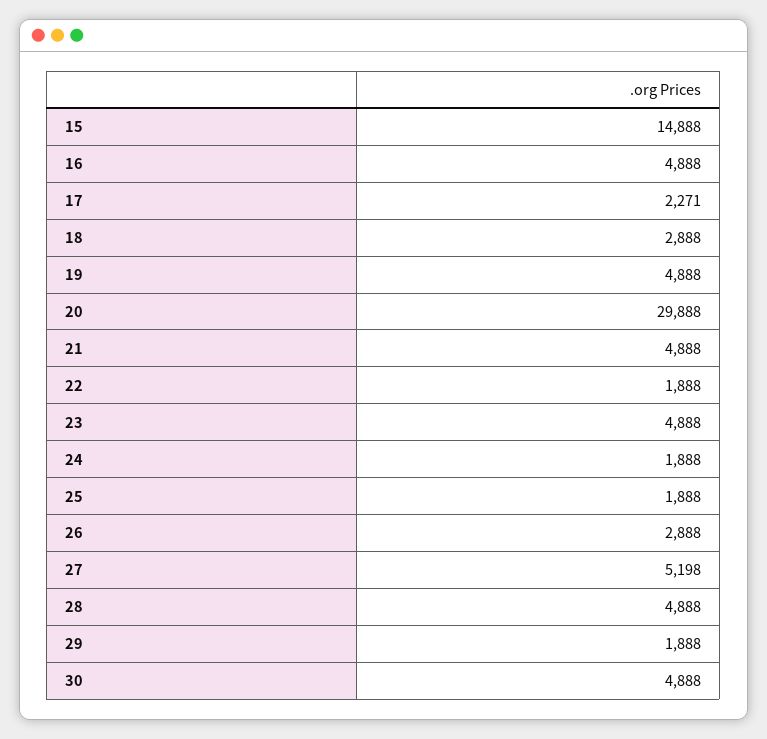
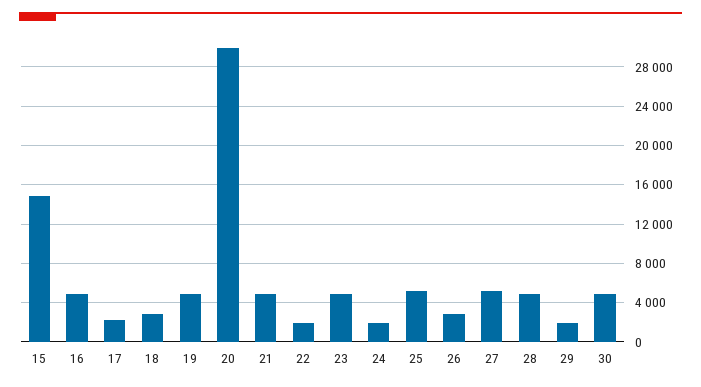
  {
    "15": 14888,
    "16": 4888,
    "17": 2271,
    "18": 2888,
    "19": 4888,
    "20": 29888,
    "21": 4888,
    "22": 1888,
    "23": 4888,
    "24": 1888,
-   "25": 1888,
+   "25": 5000,
    "26": 2888,
    "27": 5198,
    "28": 4888,
    "29": 1888,
    "30": 4888
  }

